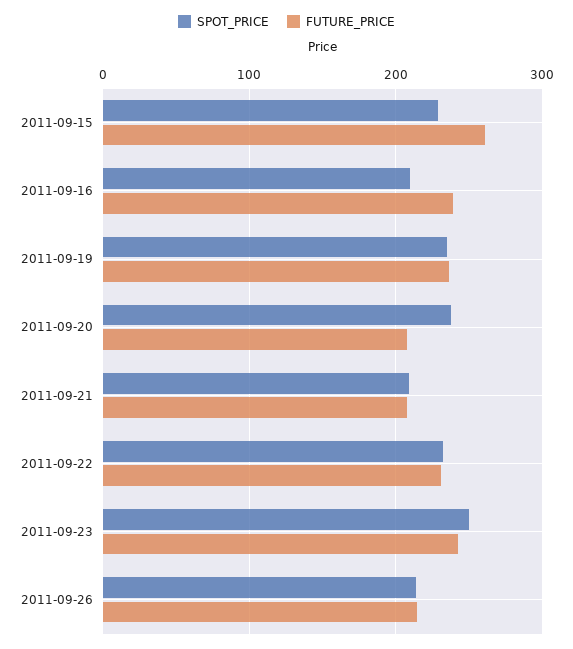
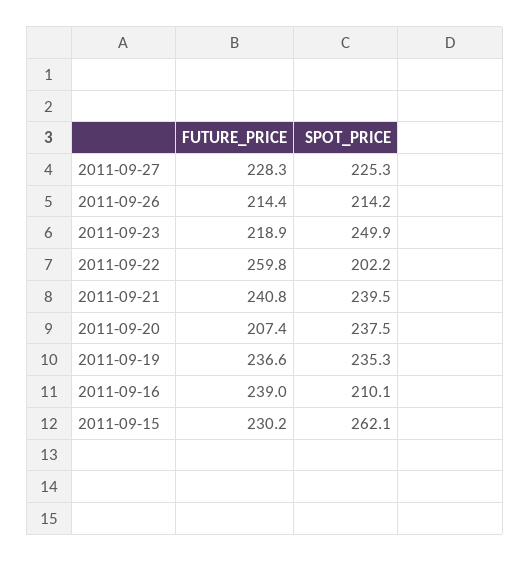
  {
    "SPOT_PRICE": {
-     "2011-09-15": 230,
+     "2011-09-15": 262.1,
      "2011-09-16": 210.1,
      "2011-09-19": 235.3,
      "2011-09-20": 237.5,
-     "2011-09-21": 210,
+     "2011-09-21": 239.5,
-     "2011-09-22": 230,
+     "2011-09-22": 202.2,
      "2011-09-23": 249.9,
-     "2011-09-26": 214.2
+     "2011-09-26": 214.2,
+     "2011-09-27": 225.3
    },
    "FUTURE_PRICE": {
-     "2011-09-15": 260,
+     "2011-09-15": 230.2,
      "2011-09-16": 239,
      "2011-09-19": 236.6,
      "2011-09-20": 207.4,
-     "2011-09-21": 210,
+     "2011-09-21": 240.8,
-     "2011-09-22": 230,
+     "2011-09-22": 259.8,
-     "2011-09-23": 240,
+     "2011-09-23": 218.9,
-     "2011-09-26": 214.4
+     "2011-09-26": 214.4,
+     "2011-09-27": 228.3
    }
  }

